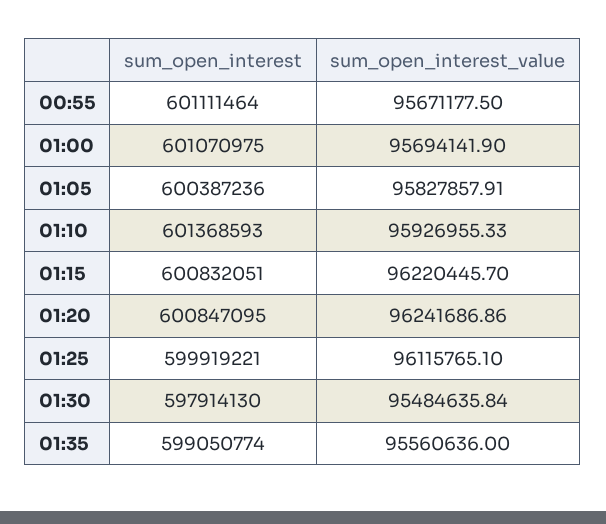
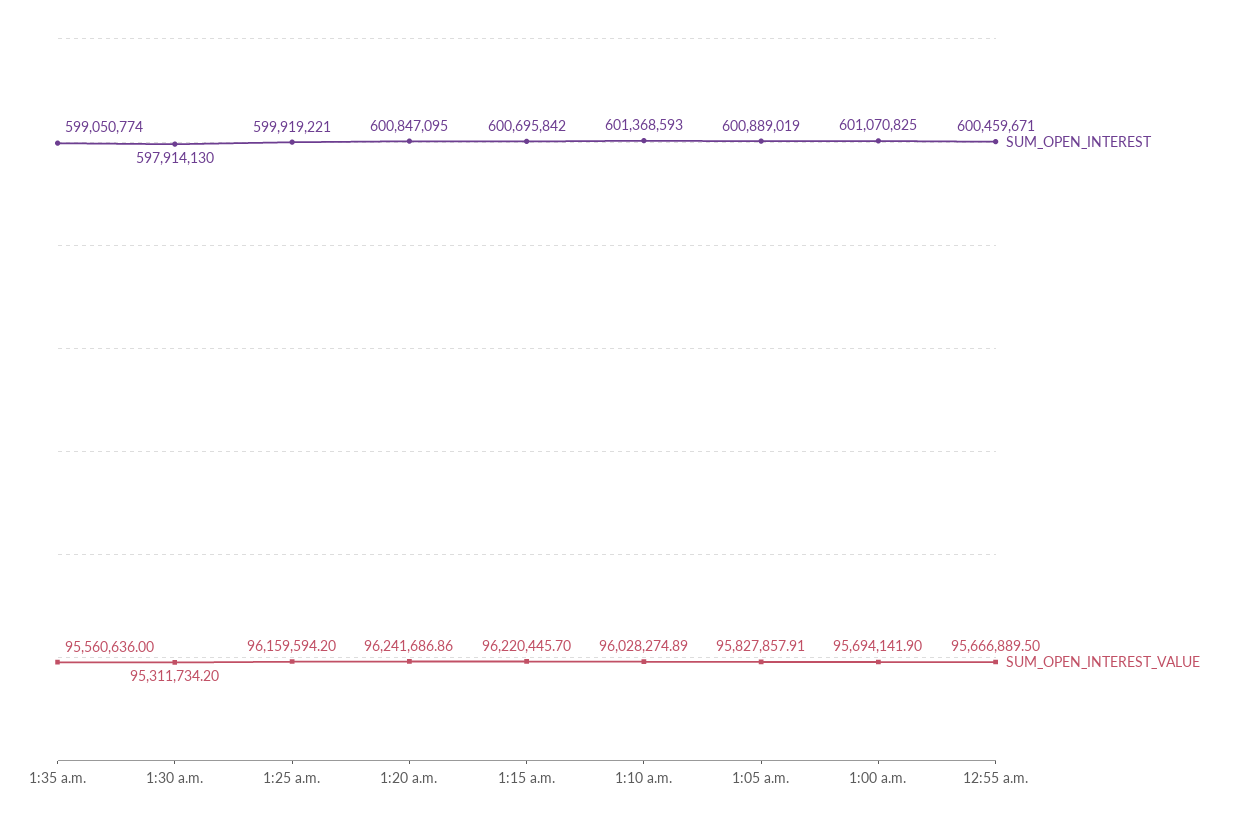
  {
    "sum_open_interest": {
-     "00:55": 601111464,
+     "00:55": 600459671,
-     "01:00": 601070975,
+     "01:00": 601070825,
-     "01:05": 600387236,
+     "01:05": 600889019,
      "01:10": 601368593,
-     "01:15": 600832051,
+     "01:15": 600695842,
      "01:20": 600847095,
      "01:25": 599919221,
      "01:30": 597914130,
      "01:35": 599050774
    },
    "sum_open_interest_value": {
-     "00:55": 95671177.5,
+     "00:55": 95666889.5,
      "01:00": 95694141.9,
      "01:05": 95827857.91,
-     "01:10": 95926955.33,
+     "01:10": 96028274.89,
      "01:15": 96220445.7,
      "01:20": 96241686.86,
-     "01:25": 96115765.1,
+     "01:25": 96159594.2,
-     "01:30": 95484635.84,
+     "01:30": 95311734.2,
      "01:35": 95560636
    }
  }

